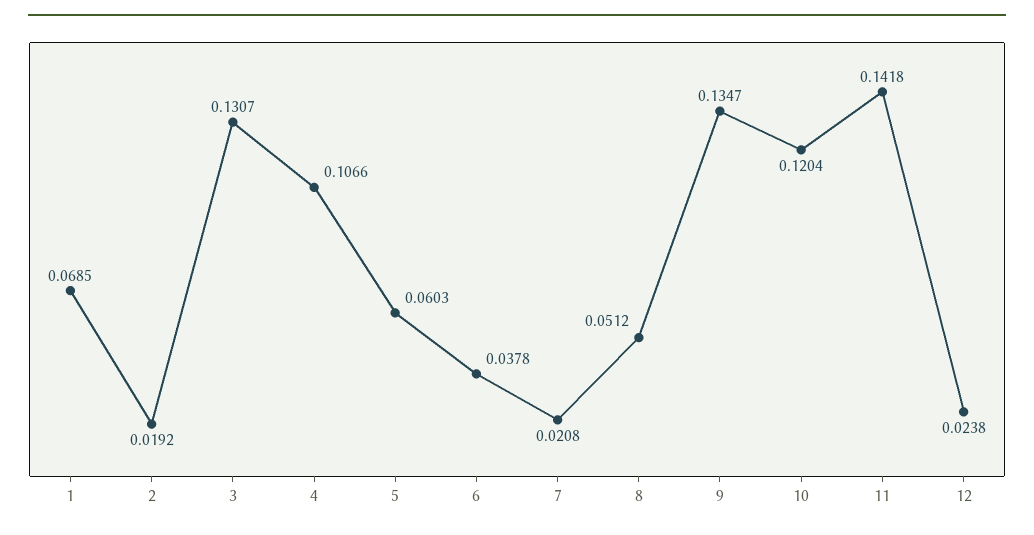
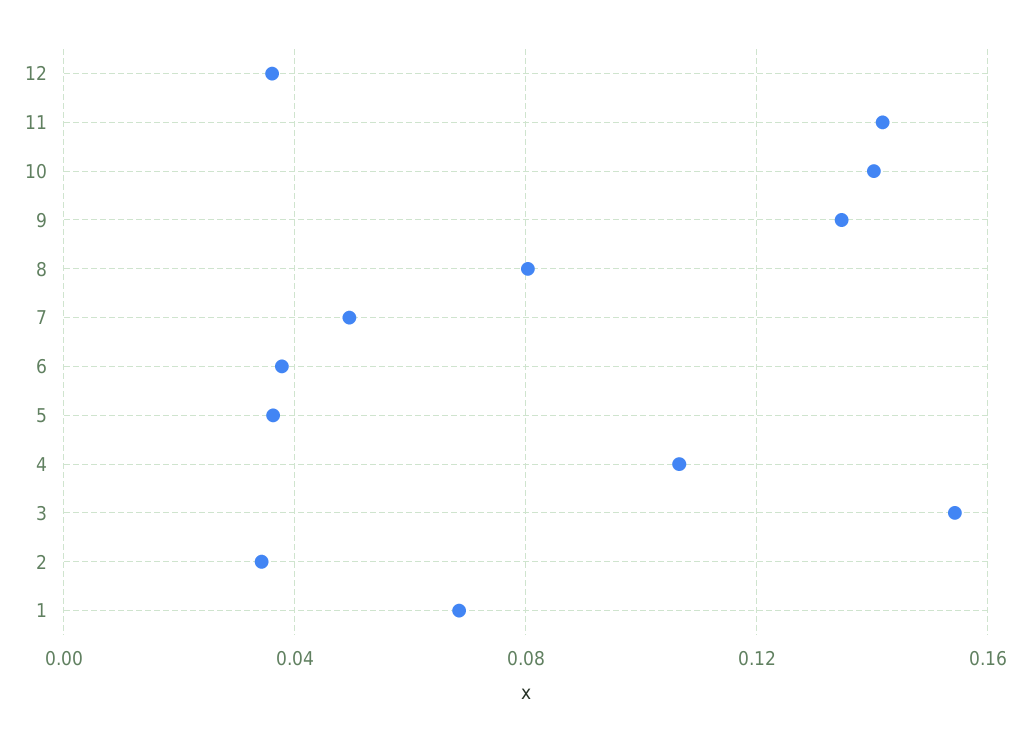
  {
    "1": 0.0685,
-   "2": 0.0192,
+   "2": 0.035,
-   "3": 0.1307,
+   "3": 0.155,
    "4": 0.1066,
-   "5": 0.0603,
+   "5": 0.035,
    "6": 0.0378,
-   "7": 0.0208,
+   "7": 0.05,
-   "8": 0.0512,
+   "8": 0.08,
    "9": 0.1347,
-   "10": 0.1204,
+   "10": 0.14,
    "11": 0.1418,
-   "12": 0.0238
+   "12": 0.035
  }

